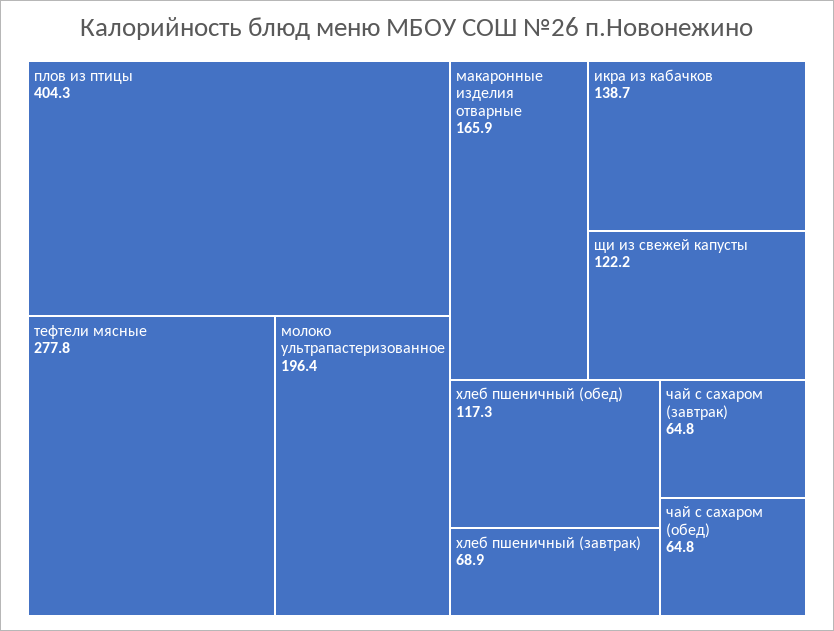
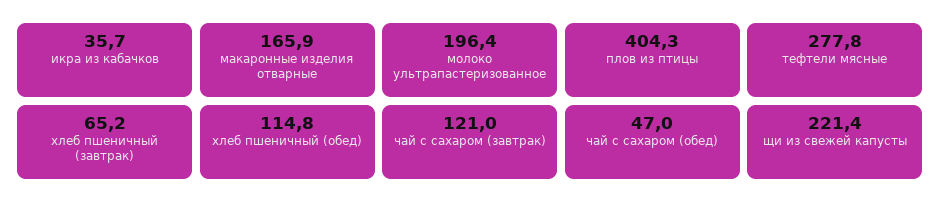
  {
    "плов из птицы": 404.3,
    "тефтели мясные": 277.8,
    "молоко ультрапастеризованное": 196.4,
    "макаронные изделия отварные": 165.9,
-   "икра из кабачков": 138.7,
+   "икра из кабачков": 35.7,
-   "щи из свежей капусты": 122.2,
+   "щи из свежей капусты": 221.4,
-   "хлеб пшеничный (обед)": 117.3,
+   "хлеб пшеничный (обед)": 114.8,
-   "хлеб пшеничный (завтрак)": 68.9,
+   "хлеб пшеничный (завтрак)": 65.2,
-   "чай с сахаром (завтрак)": 64.8,
+   "чай с сахаром (завтрак)": 121,
-   "чай с сахаром (обед)": 64.8
+   "чай с сахаром (обед)": 47
  }

